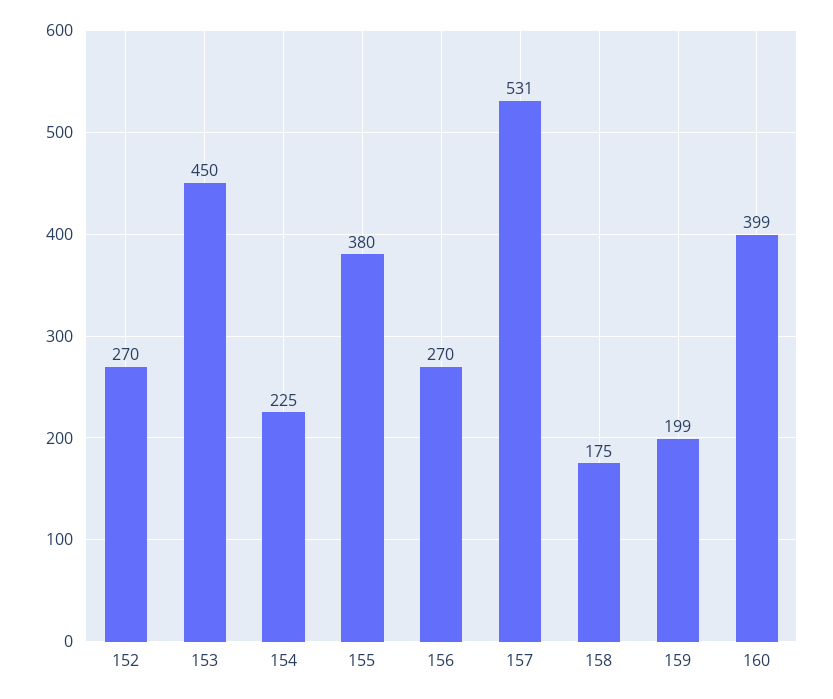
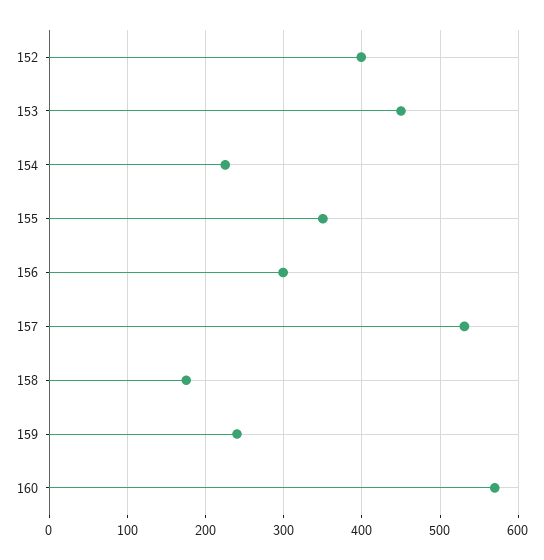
  {
-   "152": 270,
+   "152": 400,
    "153": 450,
    "154": 225,
-   "155": 380,
+   "155": 350,
-   "156": 270,
+   "156": 300,
    "157": 531,
    "158": 175,
-   "159": 199,
+   "159": 240,
-   "160": 399
+   "160": 570
  }

